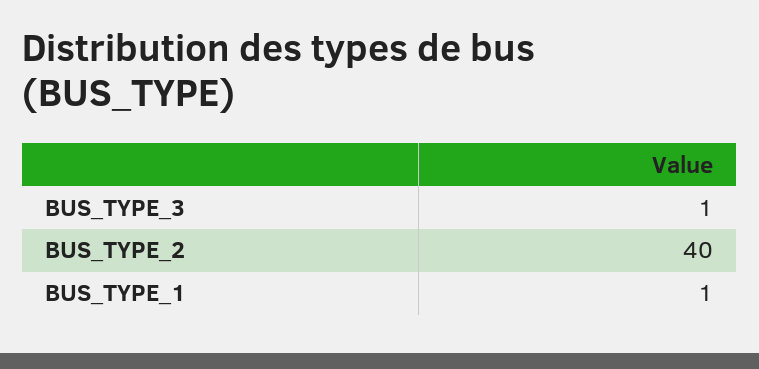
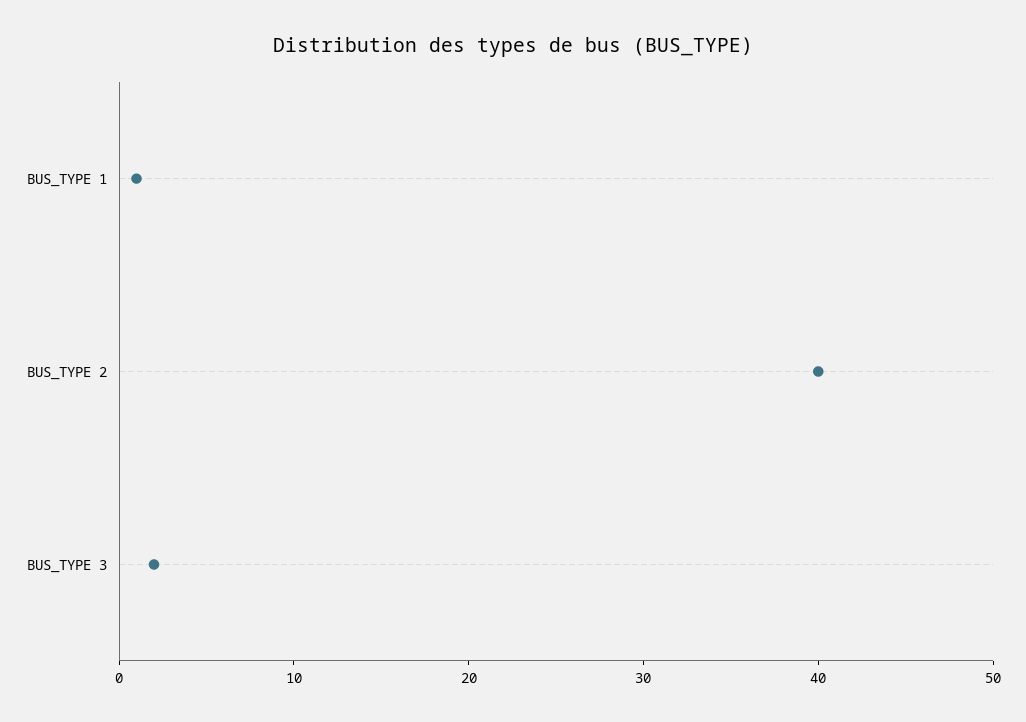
  {
-   "BUS_TYPE_3": 1,
+   "BUS_TYPE_3": 2,
    "BUS_TYPE_2": 40,
    "BUS_TYPE_1": 1
  }

